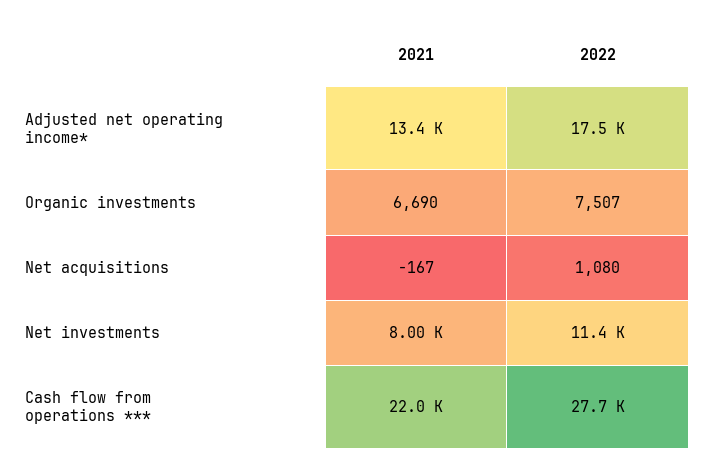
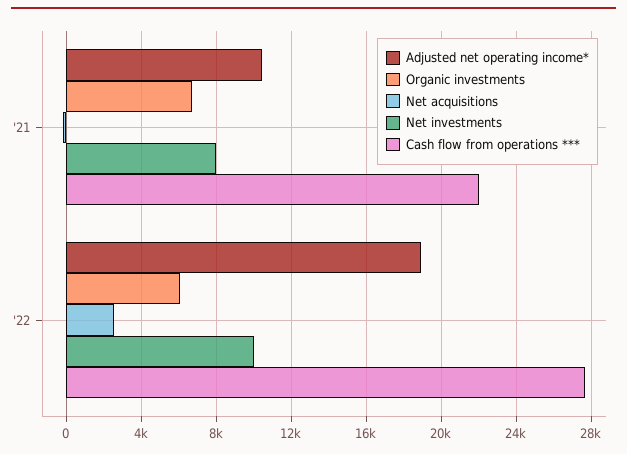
  {
    "Adjusted net operating income*": {
-     "2021": 13400,
+     "2021": 10500,
-     "2022": 17500
+     "2022": 19000
    },
    "Organic investments": {
      "2021": 6690,
-     "2022": 7507
+     "2022": 6000
    },
    "Net acquisitions": {
      "2021": -167,
-     "2022": 1080
+     "2022": 2500
    },
    "Net investments": {
      "2021": 8000,
-     "2022": 11400
+     "2022": 10000
    },
    "Cash flow from operations ***": {
      "2021": 22000,
      "2022": 27700
    }
  }

